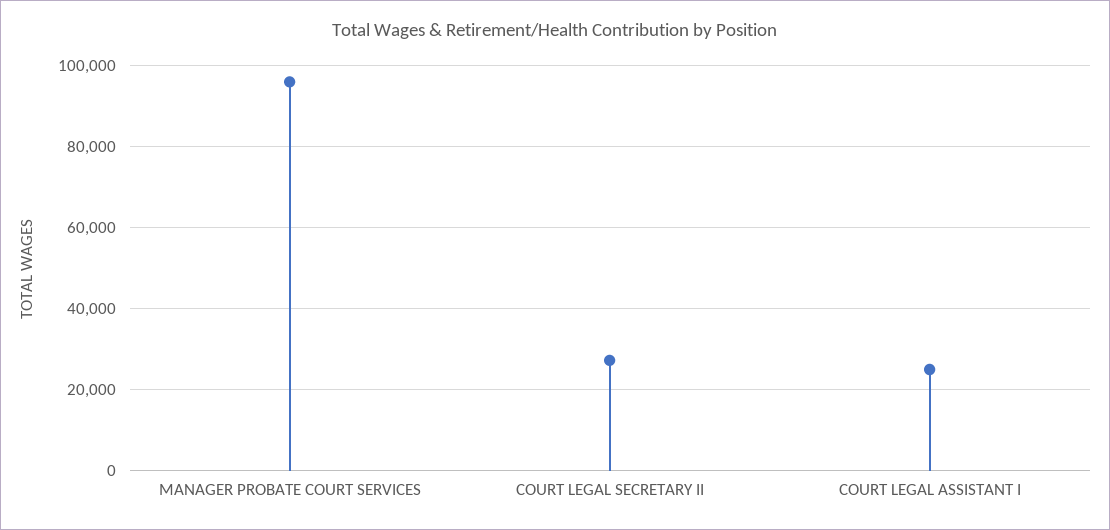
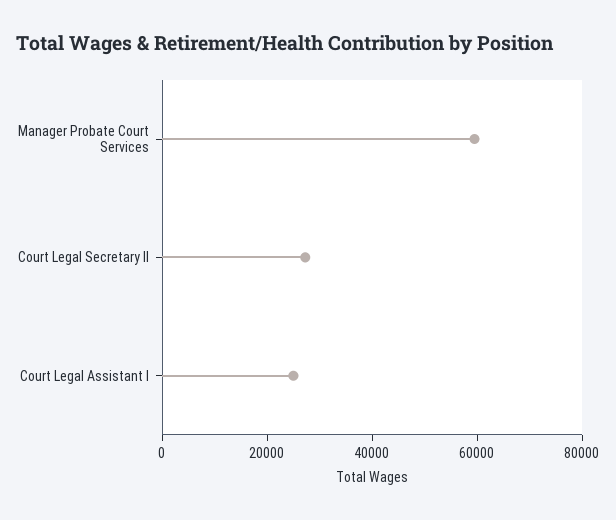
  {
-   "MANAGER PROBATE COURT SERVICES": 96000,
+   "MANAGER PROBATE COURT SERVICES": 60000,
    "COURT LEGAL SECRETARY II": 28000,
    "COURT LEGAL ASSISTANT I": 24000
  }

